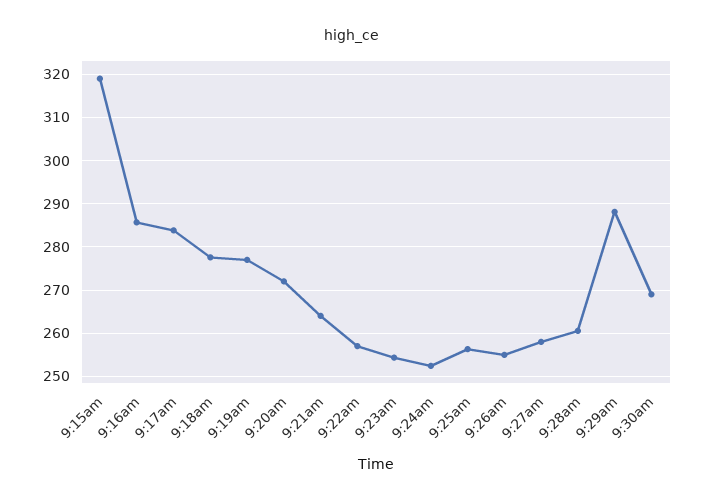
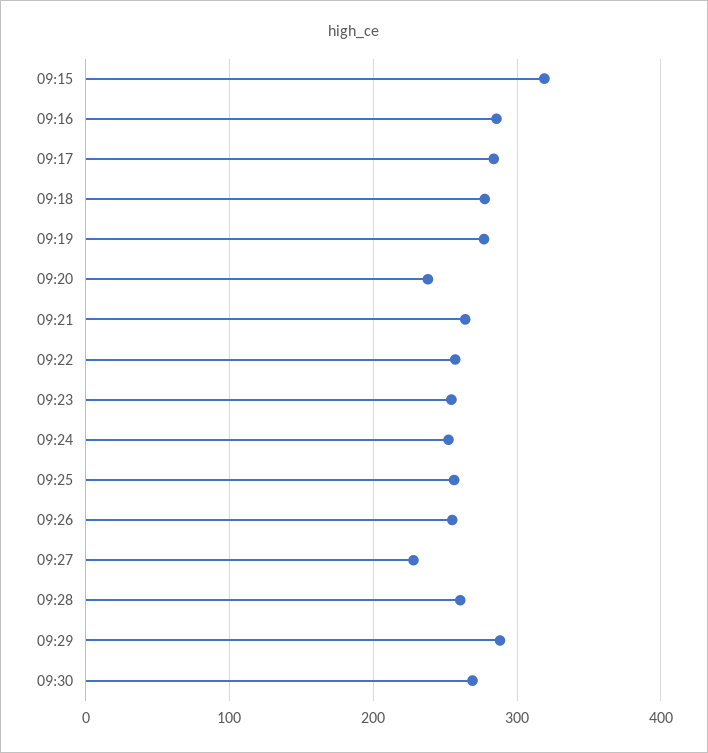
  {
    "9:15am": 320,
    "9:16am": 286,
    "9:17am": 284,
    "9:18am": 278,
    "9:19am": 278,
-   "9:20am": 272,
+   "9:20am": 240,
    "9:21am": 264,
    "9:22am": 258,
    "9:23am": 254,
    "9:24am": 252,
    "9:25am": 256,
    "9:26am": 256,
-   "9:27am": 258,
+   "9:27am": 230,
    "9:28am": 260,
    "9:29am": 288,
    "9:30am": 270
  }

